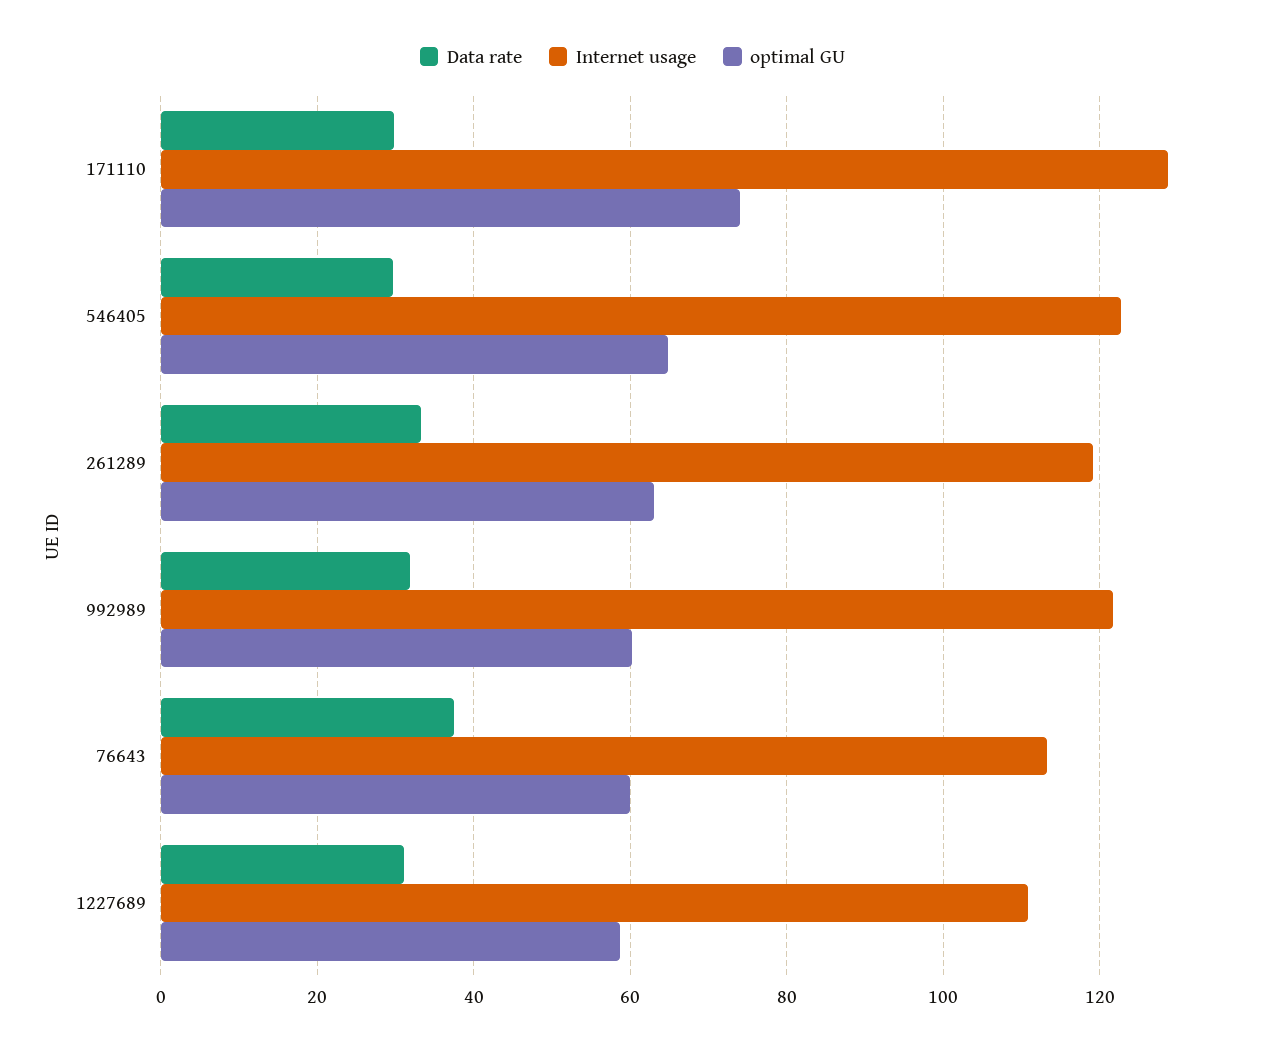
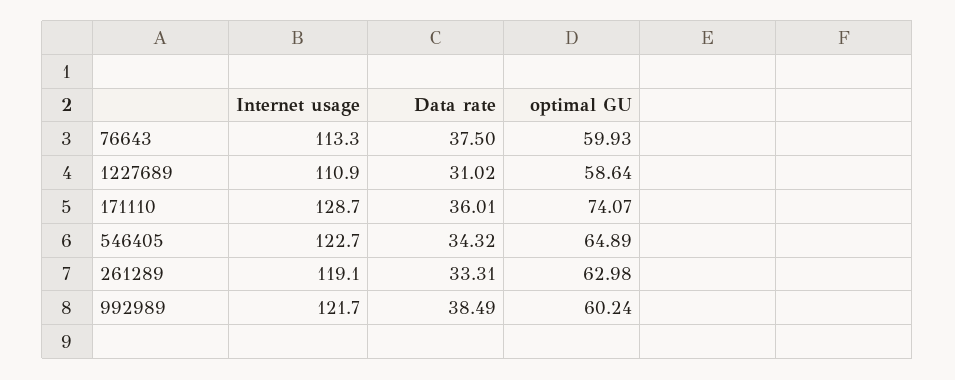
  {
    "Data rate": {
-     "171110": 30,
+     "171110": 36.01,
-     "546405": 30,
+     "546405": 34.32,
      "261289": 33.31,
-     "992989": 32,
+     "992989": 38.49,
      "76643": 37.5,
      "1227689": 31.02
    },
    "Internet usage": {
      "171110": 128.7,
      "546405": 122.7,
      "261289": 119.1,
      "992989": 121.7,
      "76643": 113.3,
      "1227689": 110.9
    },
    "optimal GU": {
      "171110": 74.07,
      "546405": 64.89,
      "261289": 62.98,
      "992989": 60.24,
      "76643": 59.93,
      "1227689": 58.64
    }
  }

